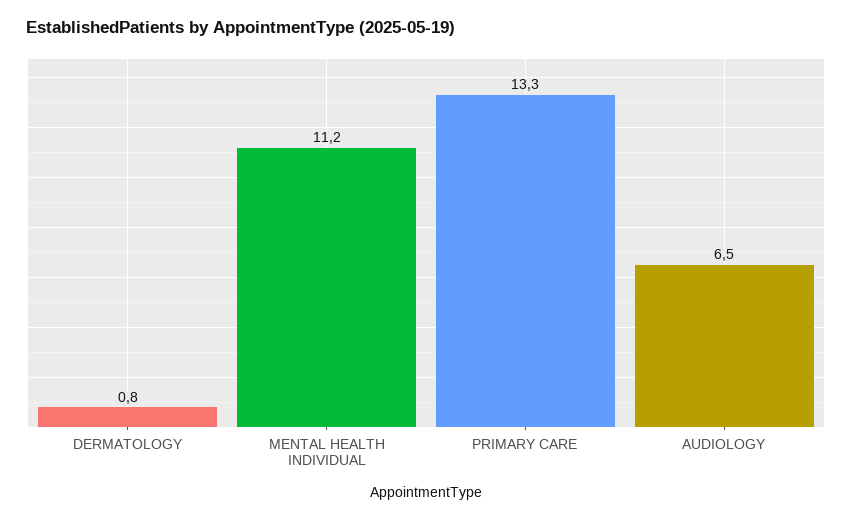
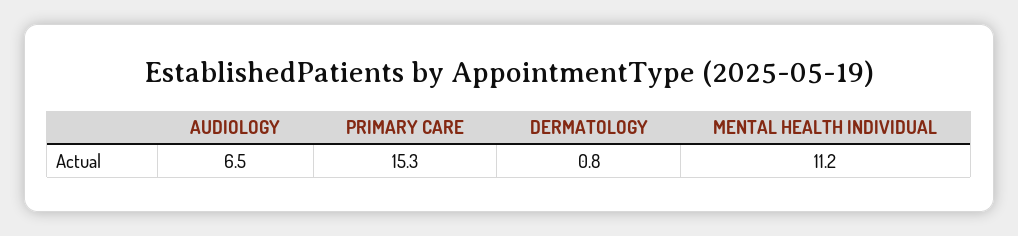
  {
    "DERMATOLOGY": 0.8,
    "MENTAL HEALTH INDIVIDUAL": 11.2,
-   "PRIMARY CARE": 13.3,
+   "PRIMARY CARE": 15.3,
    "AUDIOLOGY": 6.5
  }

